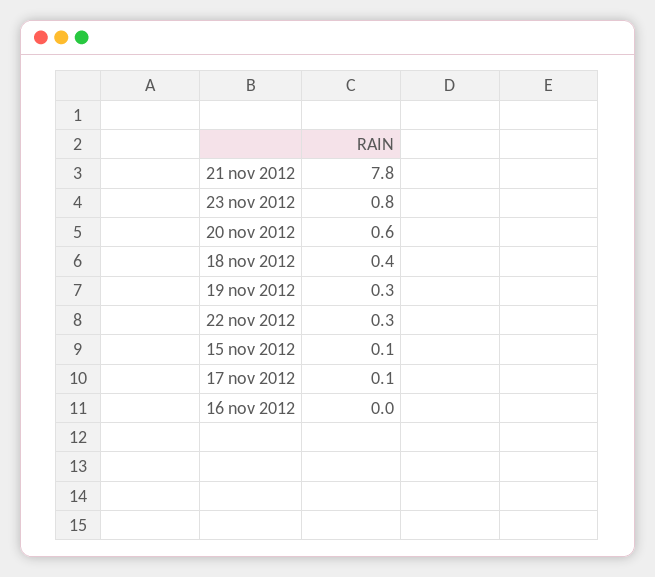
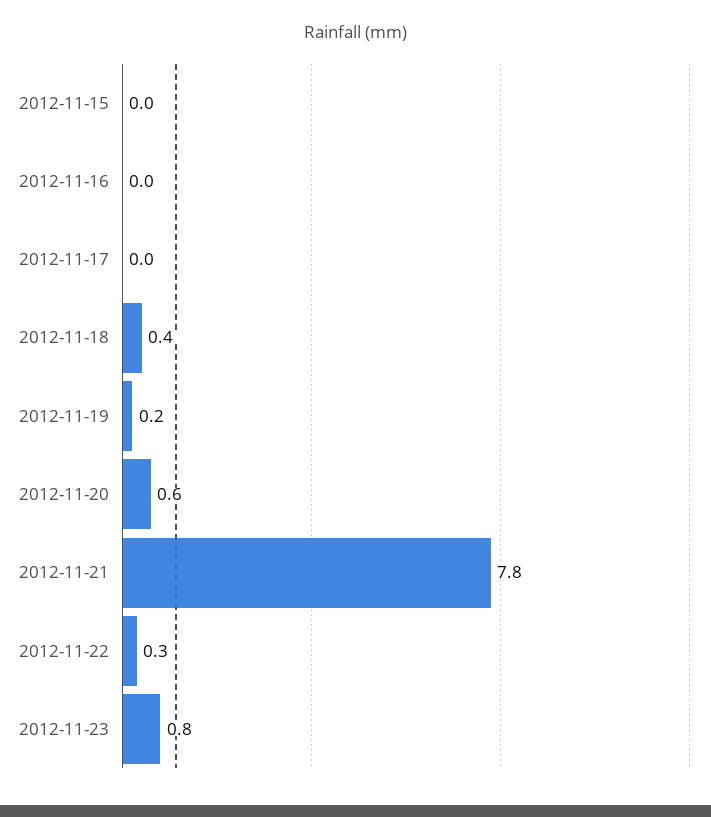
  {
    "21 nov 2012": 7.8,
    "23 nov 2012": 0.8,
    "20 nov 2012": 0.6,
    "18 nov 2012": 0.4,
-   "19 nov 2012": 0.3,
+   "19 nov 2012": 0.2,
    "22 nov 2012": 0.3,
-   "15 nov 2012": 0.1,
+   "15 nov 2012": 0,
-   "17 nov 2012": 0.1,
+   "17 nov 2012": 0,
    "16 nov 2012": 0
  }

